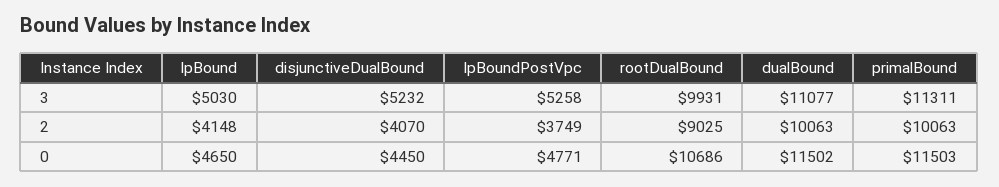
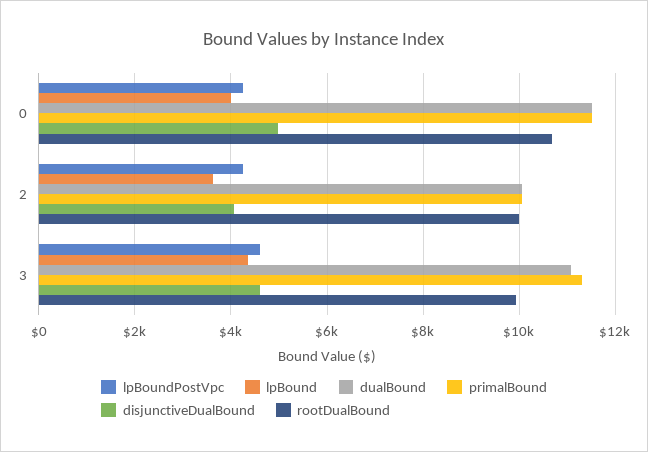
  {
    "lpBound": {
-     "3": 5030,
+     "3": 4400,
-     "2": 4148,
+     "2": 3600,
-     "0": 4650
+     "0": 4000
    },
    "disjunctiveDualBound": {
-     "3": 5232,
+     "3": 4600,
      "2": 4070,
-     "0": 4450
+     "0": 5000
    },
    "lpBoundPostVpc": {
-     "3": 5258,
+     "3": 4600,
-     "2": 3749,
+     "2": 4200,
-     "0": 4771
+     "0": 4200
    },
    "rootDualBound": {
      "3": 9931,
-     "2": 9025,
+     "2": 10000,
      "0": 10686
    },
    "dualBound": {
      "3": 11077,
      "2": 10063,
      "0": 11502
    },
    "primalBound": {
      "3": 11311,
      "2": 10063,
      "0": 11503
    }
  }

